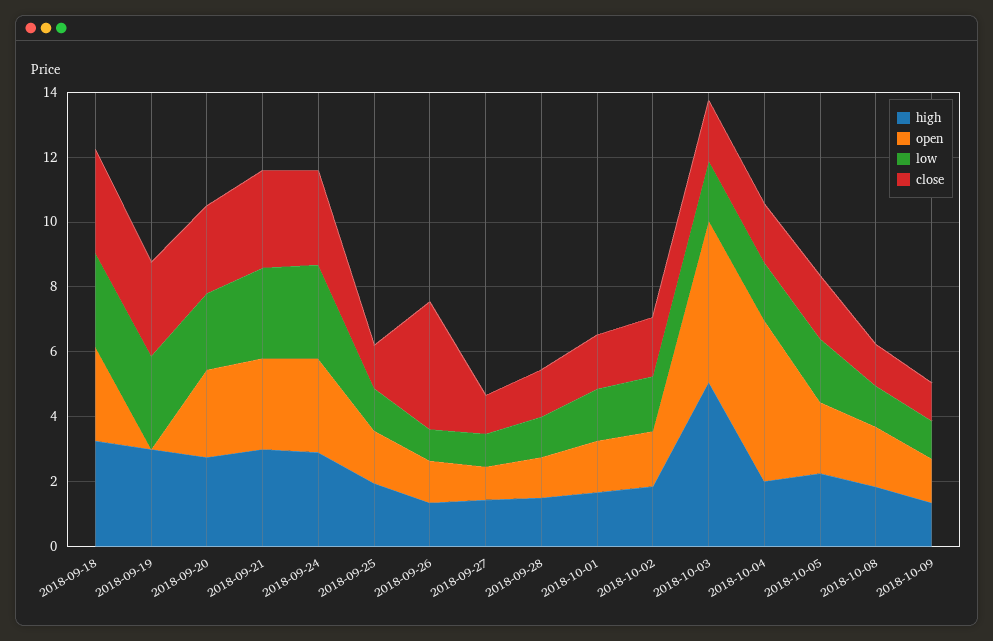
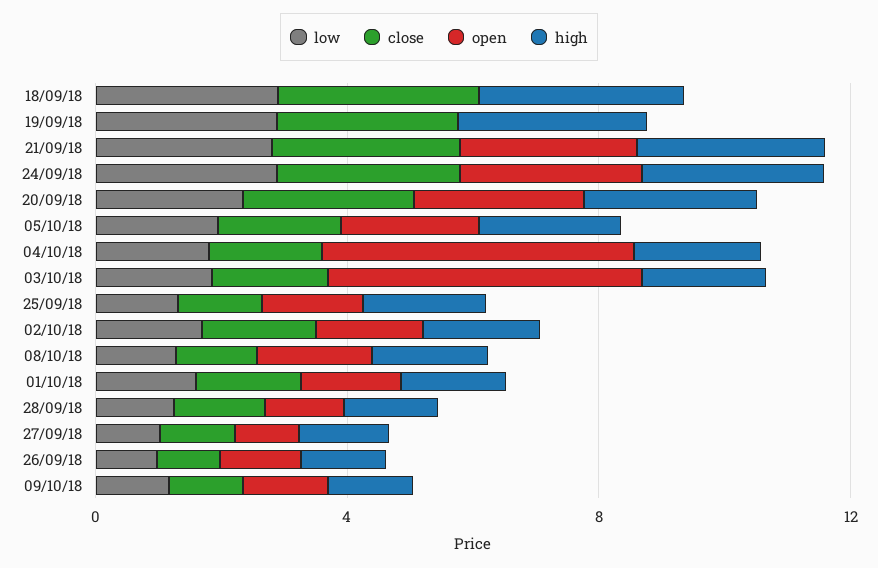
  {
    "high": {
      "2018-09-18": 3.5,
      "2018-09-19": 3,
      "2018-09-20": 3,
      "2018-09-21": 3,
      "2018-09-24": 3,
      "2018-09-25": 2,
      "2018-09-26": 1.5,
      "2018-09-27": 1.5,
      "2018-09-28": 1.5,
      "2018-10-01": 1.5,
      "2018-10-02": 2,
-     "2018-10-03": 5,
+     "2018-10-03": 2,
      "2018-10-04": 2,
      "2018-10-05": 2.5,
      "2018-10-08": 2,
      "2018-10-09": 1.5
    },
    "open": {
-     "2018-09-18": 3,
+     "2018-09-18": 0,
      "2018-09-19": 0,
      "2018-09-20": 2.5,
      "2018-09-21": 3,
      "2018-09-24": 3,
      "2018-09-25": 1.5,
      "2018-09-26": 1.5,
      "2018-09-27": 1,
      "2018-09-28": 1.5,
      "2018-10-01": 1.5,
      "2018-10-02": 1.5,
      "2018-10-03": 5,
      "2018-10-04": 5,
      "2018-10-05": 2,
      "2018-10-08": 2,
      "2018-10-09": 1.5
    },
    "low": {
      "2018-09-18": 3,
      "2018-09-19": 3,
      "2018-09-20": 2.5,
      "2018-09-21": 3,
      "2018-09-24": 3,
      "2018-09-25": 1.5,
      "2018-09-26": 1,
      "2018-09-27": 1,
      "2018-09-28": 1.5,
      "2018-10-01": 1.5,
      "2018-10-02": 1.5,
      "2018-10-03": 2,
      "2018-10-04": 2,
      "2018-10-05": 2,
      "2018-10-08": 1.5,
      "2018-10-09": 1
    },
    "close": {
      "2018-09-18": 3,
      "2018-09-19": 3,
      "2018-09-20": 2.5,
      "2018-09-21": 3,
      "2018-09-24": 3,
      "2018-09-25": 1.5,
-     "2018-09-26": 4,
+     "2018-09-26": 1,
      "2018-09-27": 1,
      "2018-09-28": 1.5,
      "2018-10-01": 1.5,
      "2018-10-02": 2,
      "2018-10-03": 2,
      "2018-10-04": 2,
      "2018-10-05": 2,
      "2018-10-08": 1.5,
      "2018-10-09": 1
    }
  }

